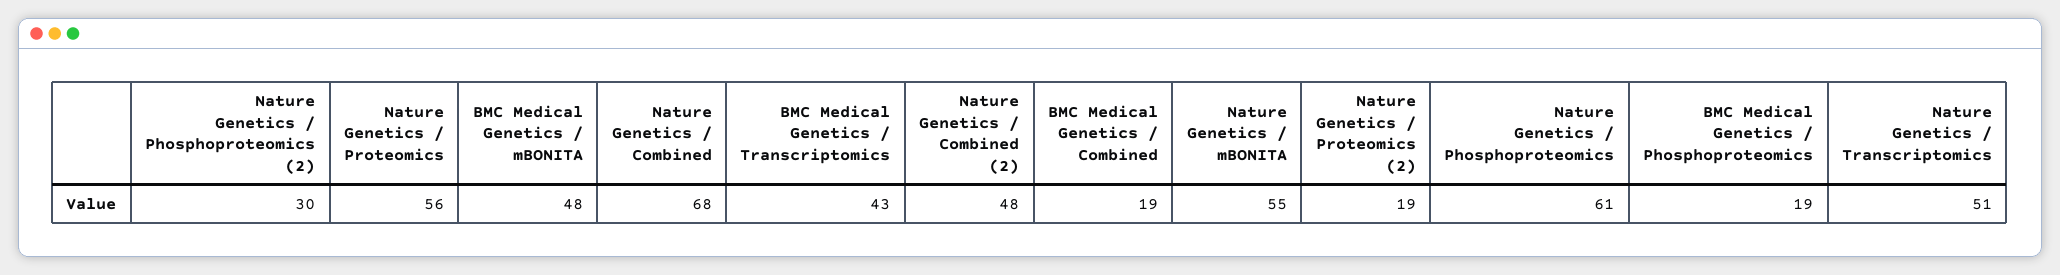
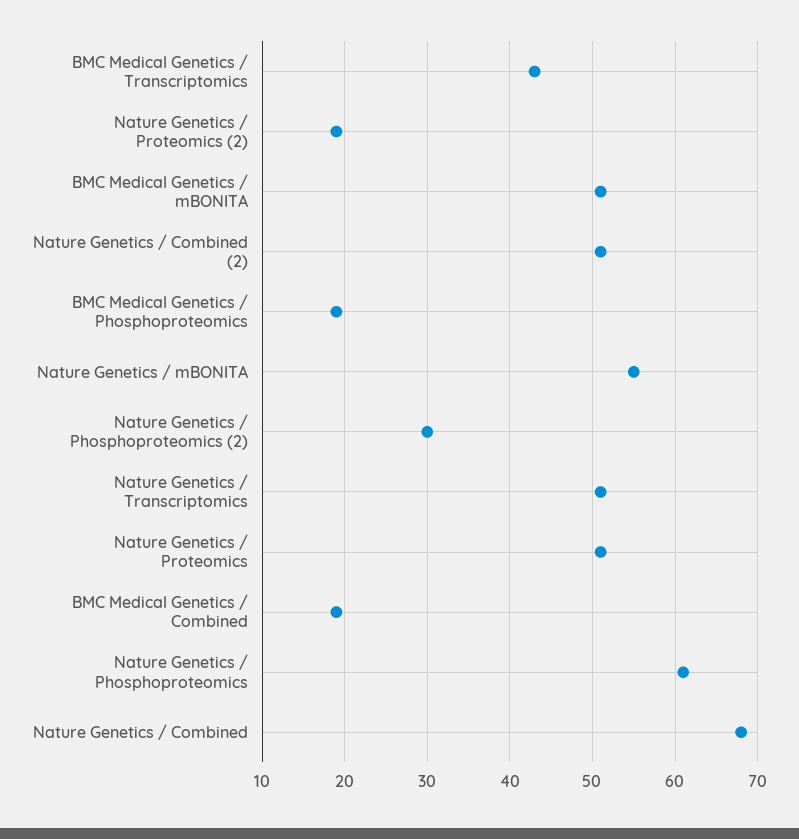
  {
    "Nature Genetics / Phosphoproteomics (2)": 30,
-   "Nature Genetics / Proteomics": 56,
+   "Nature Genetics / Proteomics": 51,
-   "BMC Medical Genetics / mBONITA": 48,
+   "BMC Medical Genetics / mBONITA": 51,
    "Nature Genetics / Combined": 68,
    "BMC Medical Genetics / Transcriptomics": 43,
-   "Nature Genetics / Combined (2)": 48,
+   "Nature Genetics / Combined (2)": 51,
    "BMC Medical Genetics / Combined": 19,
    "Nature Genetics / mBONITA": 55,
    "Nature Genetics / Proteomics (2)": 19,
    "Nature Genetics / Phosphoproteomics": 61,
    "BMC Medical Genetics / Phosphoproteomics": 19,
    "Nature Genetics / Transcriptomics": 51
  }

